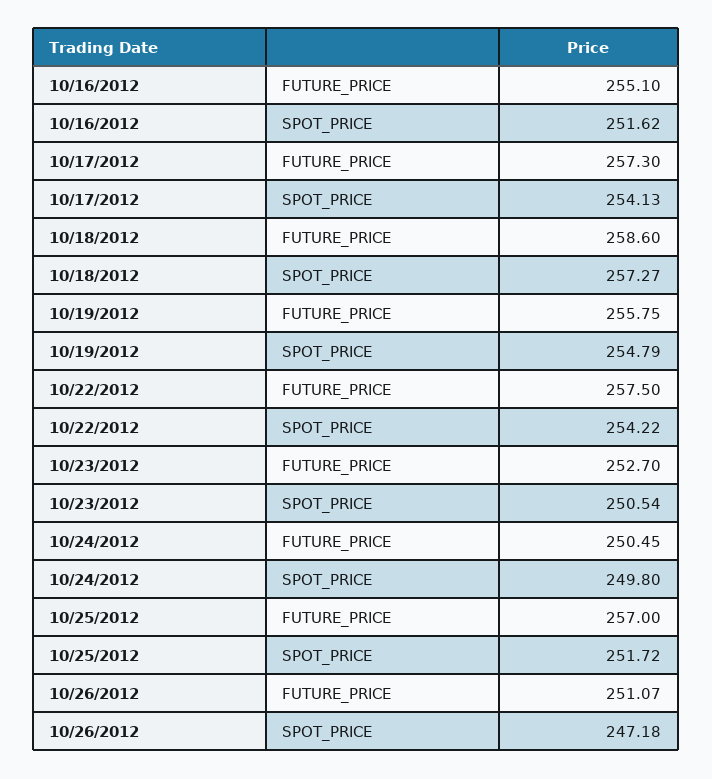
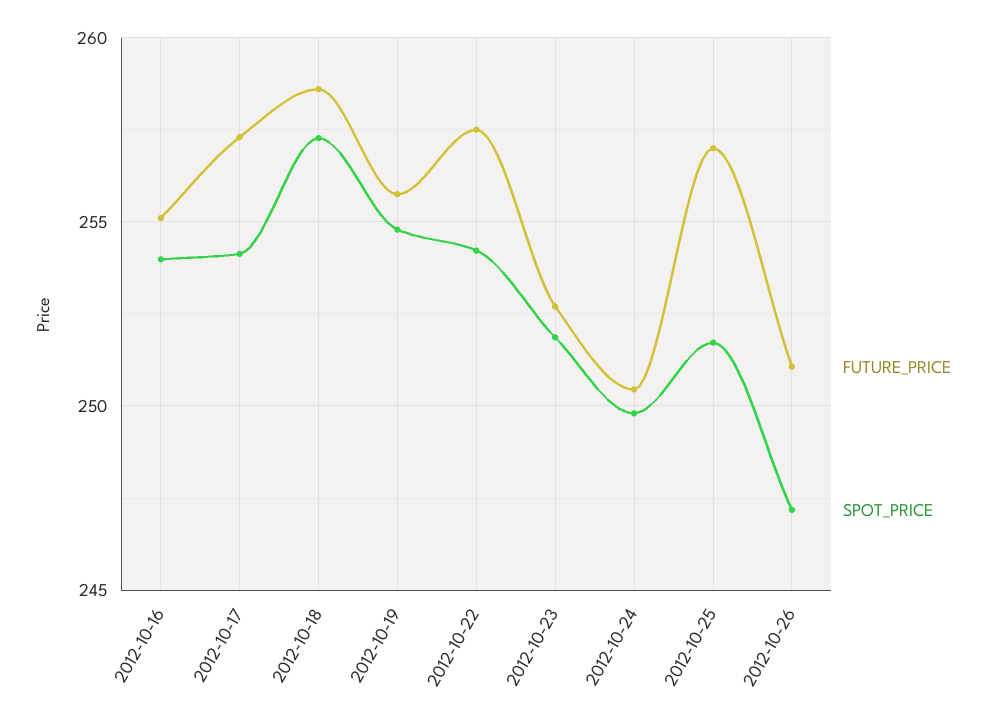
  {
    "FUTURE_PRICE": {
      "10/16/2012": 255.1,
      "10/17/2012": 257.3,
      "10/18/2012": 258.6,
      "10/19/2012": 255.75,
      "10/22/2012": 257.5,
      "10/23/2012": 252.7,
      "10/24/2012": 250.45,
      "10/25/2012": 257,
      "10/26/2012": 251.07
    },
    "SPOT_PRICE": {
-     "10/16/2012": 251.62,
+     "10/16/2012": 254,
      "10/17/2012": 254.13,
      "10/18/2012": 257.27,
      "10/19/2012": 254.79,
      "10/22/2012": 254.22,
-     "10/23/2012": 250.54,
+     "10/23/2012": 252,
      "10/24/2012": 249.8,
      "10/25/2012": 251.72,
      "10/26/2012": 247.18
    }
  }

